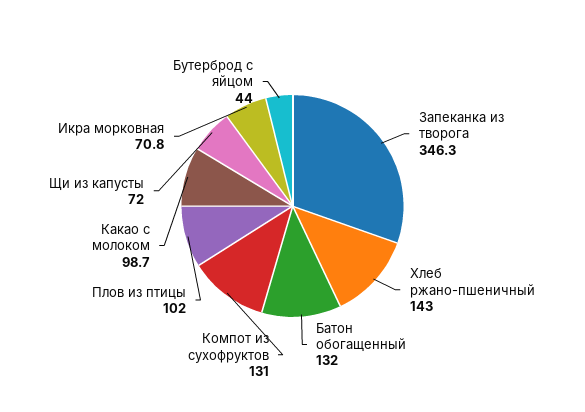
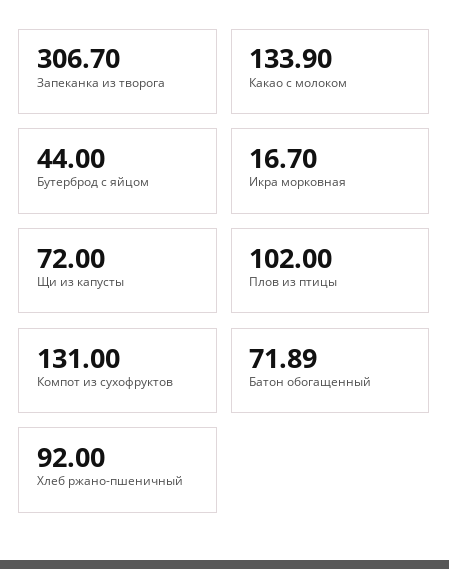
  {
-   "Запеканка из творога": 346.3,
+   "Запеканка из творога": 306.7,
-   "Хлеб ржано-пшеничный": 143,
+   "Хлеб ржано-пшеничный": 92,
-   "Батон обогащенный": 132,
+   "Батон обогащенный": 71.89,
    "Компот из сухофруктов": 131,
    "Плов из птицы": 102,
-   "Какао с молоком": 98.7,
+   "Какао с молоком": 133.9,
    "Щи из капусты": 72,
-   "Икра морковная": 70.8,
+   "Икра морковная": 16.7,
    "Бутерброд с яйцом": 44
  }

